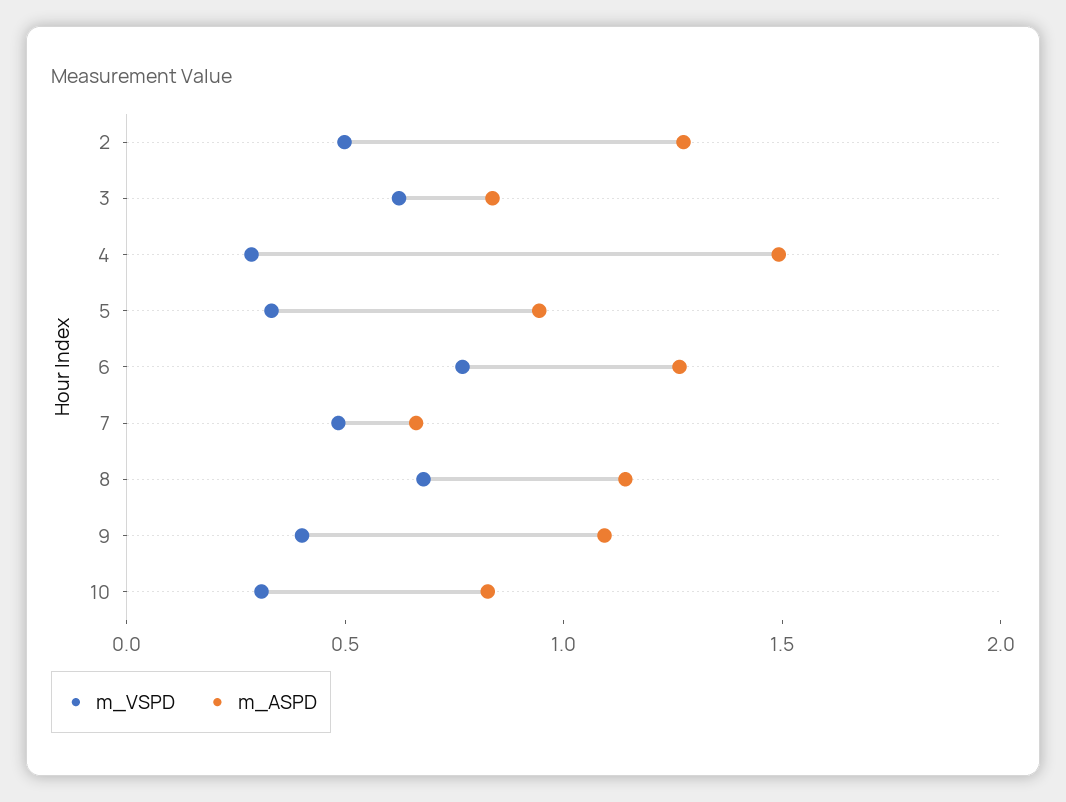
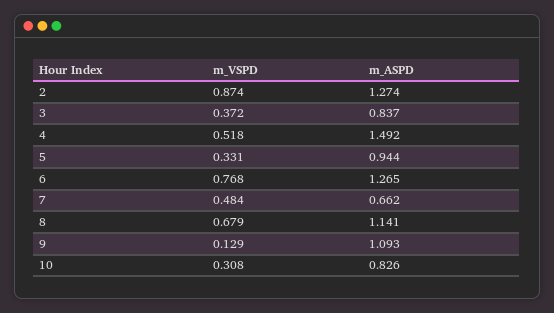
  {
    "m_VSPD": {
-     "2": 0.5,
+     "2": 0.874,
-     "3": 0.6,
+     "3": 0.372,
-     "4": 0.3,
+     "4": 0.518,
      "5": 0.331,
      "6": 0.768,
      "7": 0.484,
      "8": 0.679,
-     "9": 0.4,
+     "9": 0.129,
      "10": 0.308
    },
    "m_ASPD": {
      "2": 1.274,
      "3": 0.837,
      "4": 1.492,
      "5": 0.944,
      "6": 1.265,
      "7": 0.662,
      "8": 1.141,
      "9": 1.093,
      "10": 0.826
    }
  }

